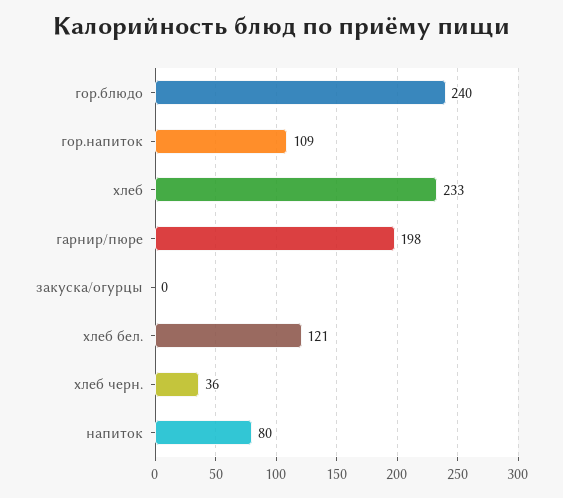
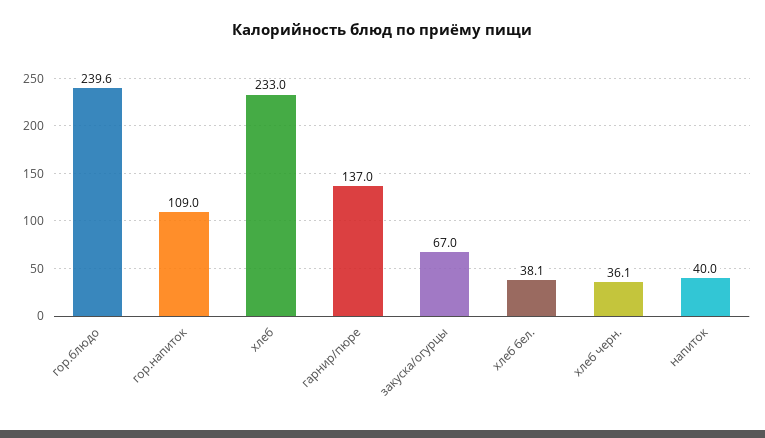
  {
    "гор.блюдо": 239.6,
    "гор.напиток": 109,
    "хлеб": 233,
-   "гарнир/пюре": 198,
+   "гарнир/пюре": 137,
-   "закуска/огурцы": 0,
+   "закуска/огурцы": 67,
-   "хлеб бел.": 121,
+   "хлеб бел.": 38.1,
    "хлеб черн.": 36.1,
-   "напиток": 80
+   "напиток": 40
  }

